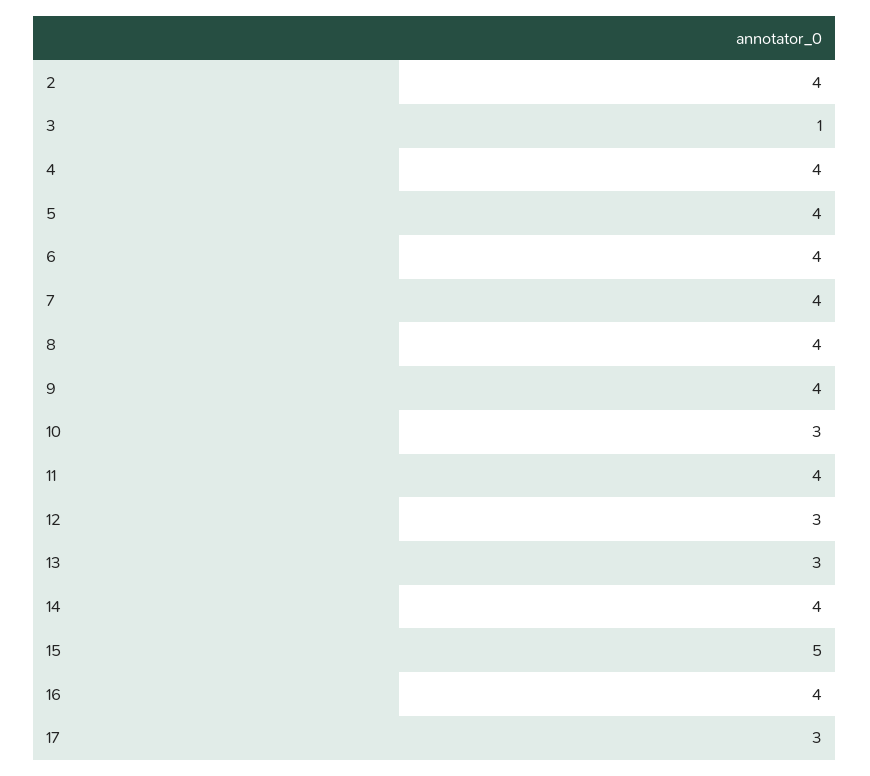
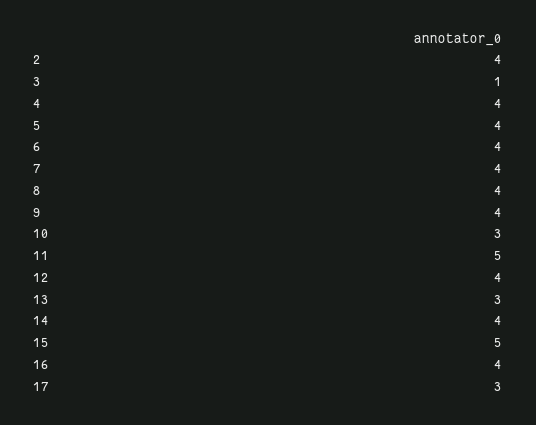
  {
    "2": 4,
    "3": 1,
    "4": 4,
    "5": 4,
    "6": 4,
    "7": 4,
    "8": 4,
    "9": 4,
    "10": 3,
-   "11": 4,
+   "11": 5,
-   "12": 3,
+   "12": 4,
    "13": 3,
    "14": 4,
    "15": 5,
    "16": 4,
    "17": 3
  }

